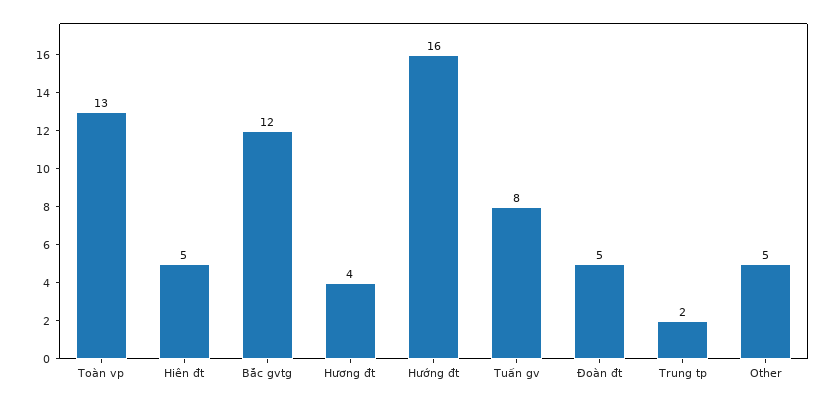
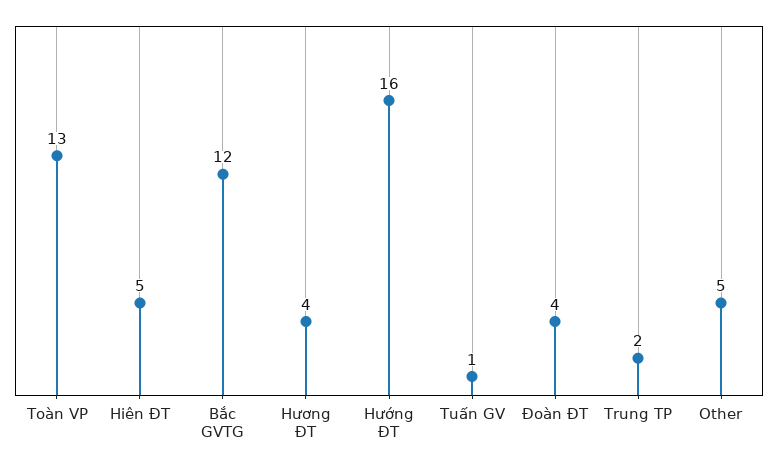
  {
    "Toàn vp": 13,
    "Hiên đt": 5,
    "Bắc gvtg": 12,
    "Hương đt": 4,
    "Hướng đt": 16,
-   "Tuấn gv": 8,
+   "Tuấn gv": 1,
-   "Đoàn đt": 5,
+   "Đoàn đt": 4,
    "Trung tp": 2,
    "Other": 5
  }

